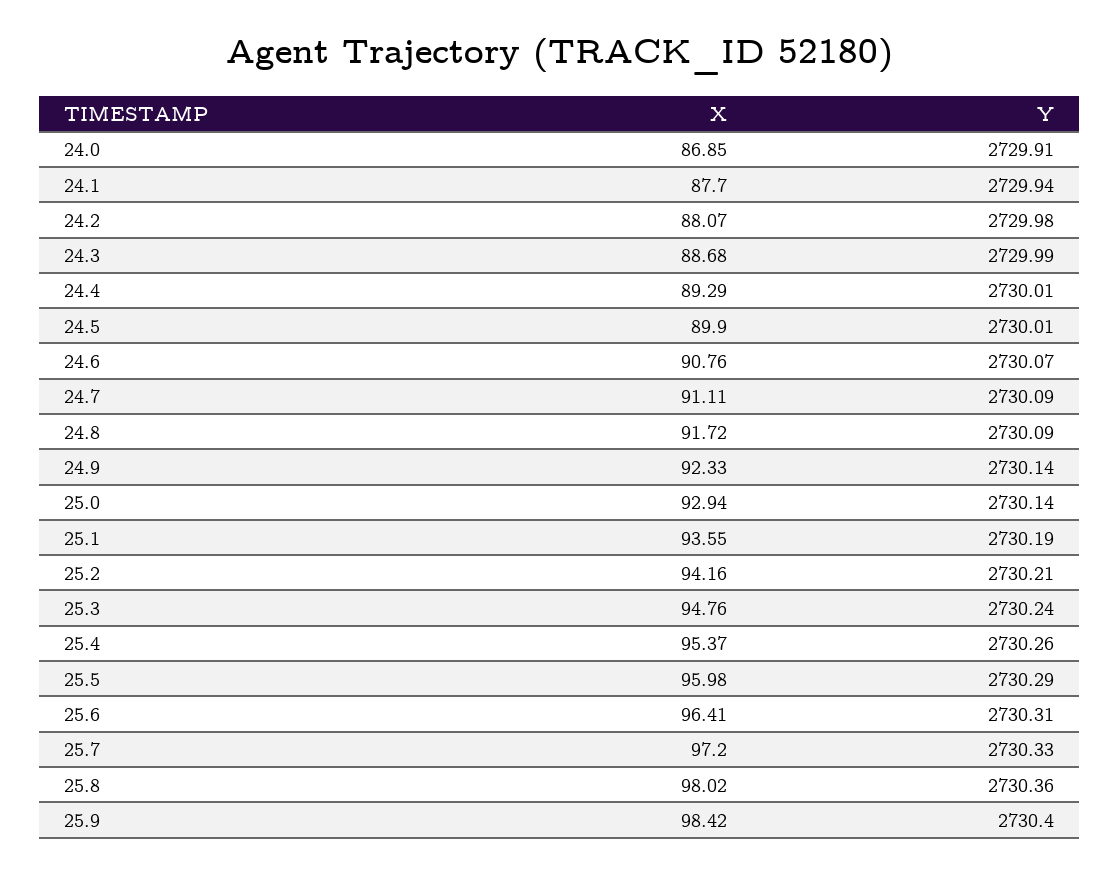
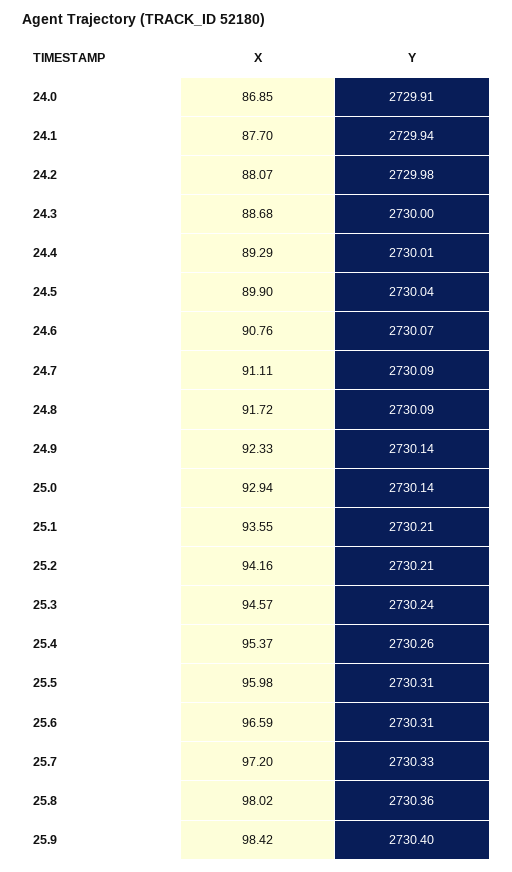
  {
    "X": {
      "24.0": 86.85,
      "24.1": 87.7,
      "24.2": 88.07,
      "24.3": 88.68,
      "24.4": 89.29,
      "24.5": 89.9,
      "24.6": 90.76,
      "24.7": 91.11,
      "24.8": 91.72,
      "24.9": 92.33,
      "25.0": 92.94,
      "25.1": 93.55,
      "25.2": 94.16,
-     "25.3": 94.76,
+     "25.3": 94.57,
      "25.4": 95.37,
      "25.5": 95.98,
-     "25.6": 96.41,
+     "25.6": 96.59,
      "25.7": 97.2,
      "25.8": 98.02,
      "25.9": 98.42
    },
    "Y": {
      "24.0": 2729.91,
      "24.1": 2729.94,
      "24.2": 2729.98,
-     "24.3": 2729.99,
+     "24.3": 2730,
      "24.4": 2730.01,
-     "24.5": 2730.01,
+     "24.5": 2730.04,
      "24.6": 2730.07,
      "24.7": 2730.09,
      "24.8": 2730.09,
      "24.9": 2730.14,
      "25.0": 2730.14,
-     "25.1": 2730.19,
+     "25.1": 2730.21,
      "25.2": 2730.21,
      "25.3": 2730.24,
      "25.4": 2730.26,
-     "25.5": 2730.29,
+     "25.5": 2730.31,
      "25.6": 2730.31,
      "25.7": 2730.33,
      "25.8": 2730.36,
      "25.9": 2730.4
    }
  }

